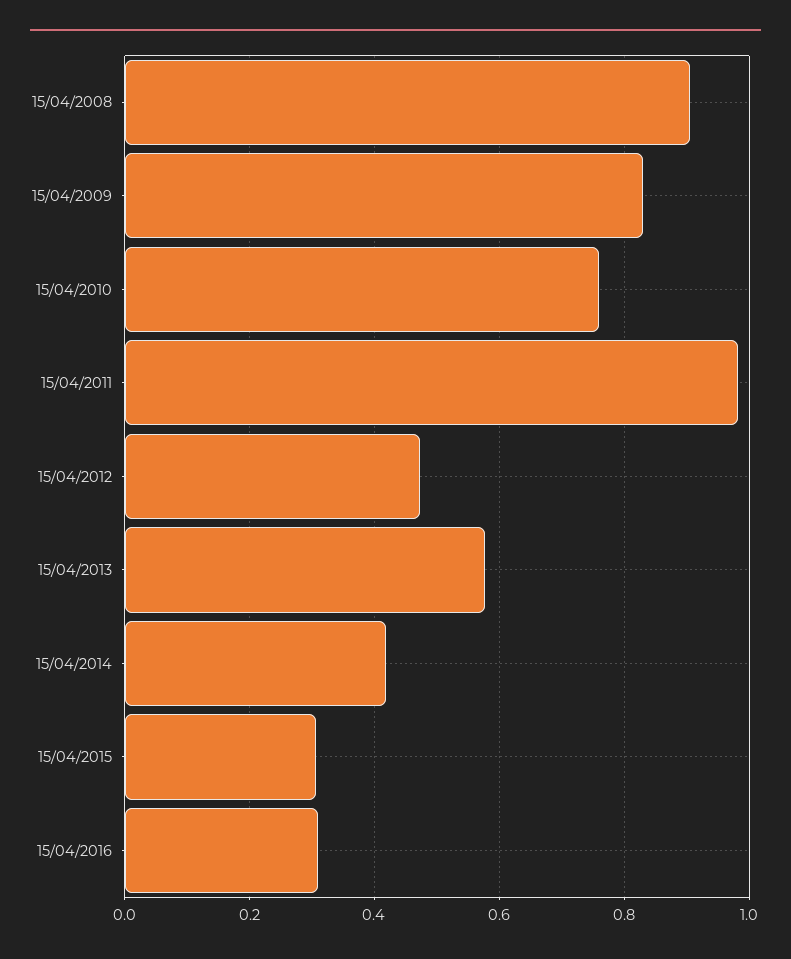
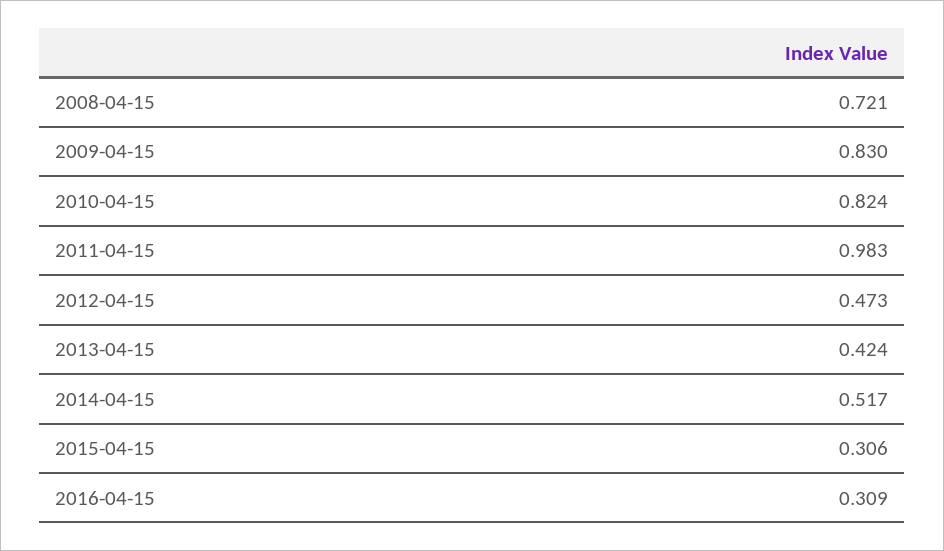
  {
-   "15/04/2008": 0.9,
+   "15/04/2008": 0.721,
    "15/04/2009": 0.83,
-   "15/04/2010": 0.76,
+   "15/04/2010": 0.824,
    "15/04/2011": 0.983,
    "15/04/2012": 0.473,
-   "15/04/2013": 0.58,
+   "15/04/2013": 0.424,
-   "15/04/2014": 0.42,
+   "15/04/2014": 0.517,
    "15/04/2015": 0.306,
    "15/04/2016": 0.309
  }

